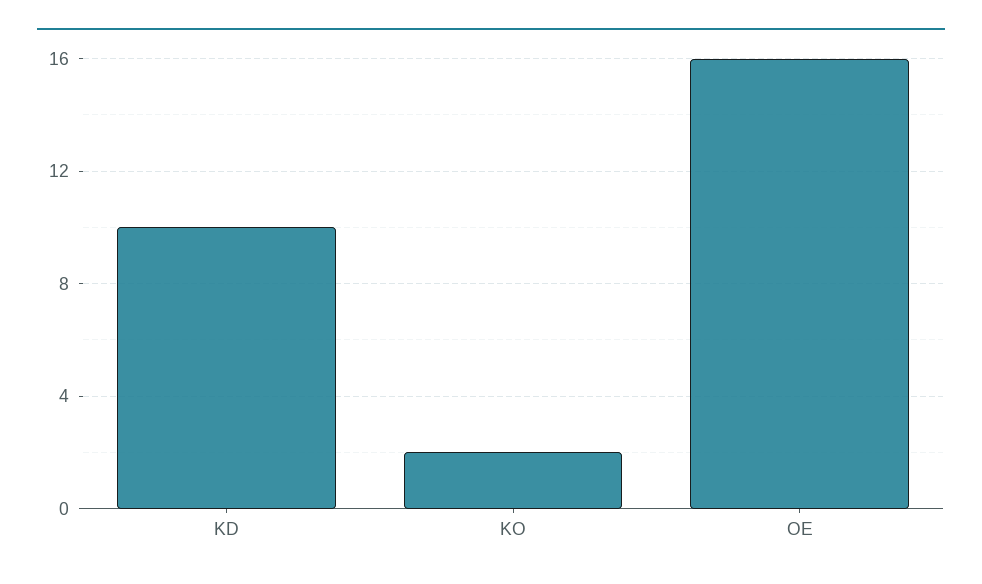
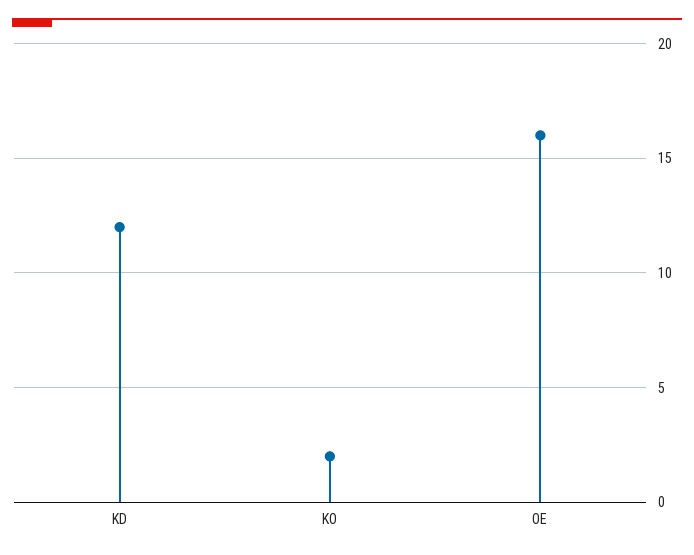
  {
-   "KD": 10,
+   "KD": 12,
    "KO": 2,
    "OE": 16
  }

